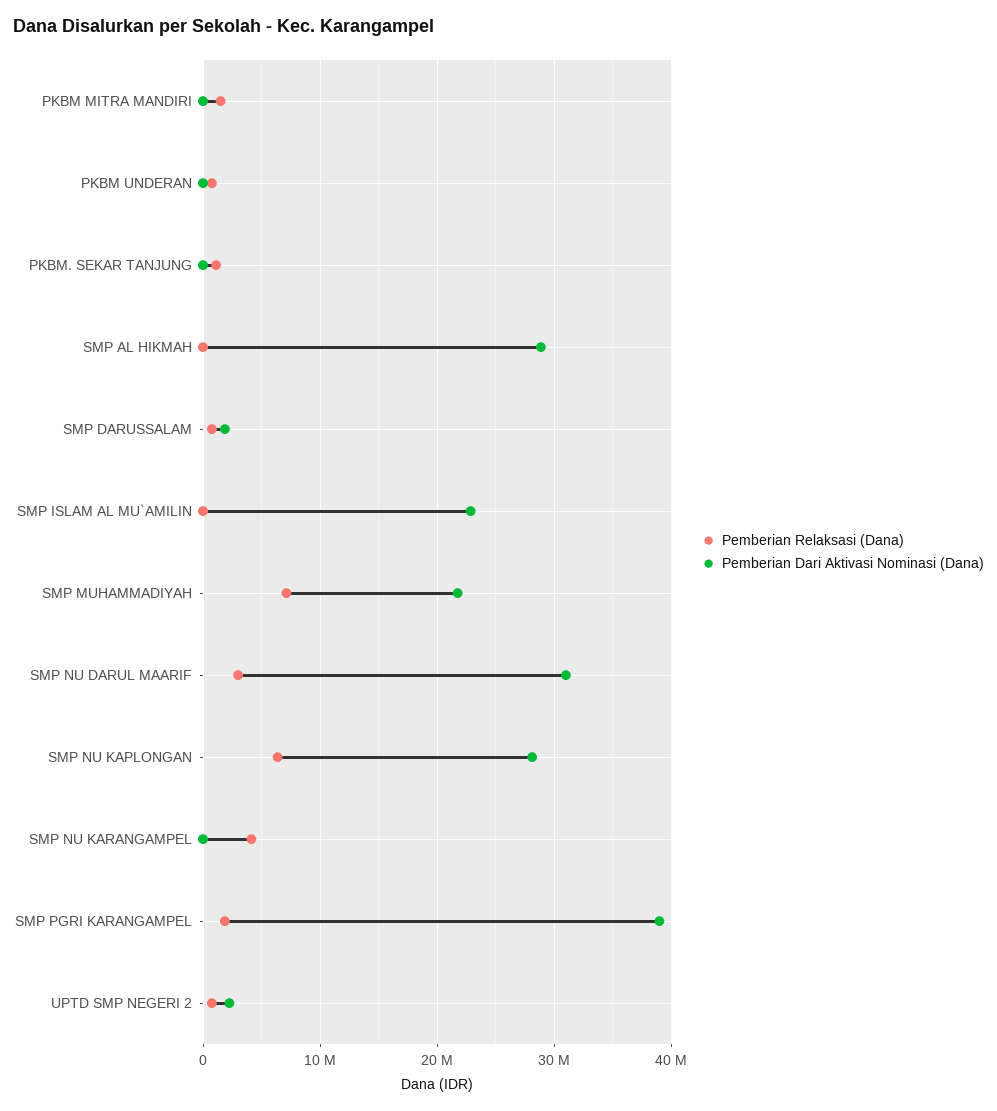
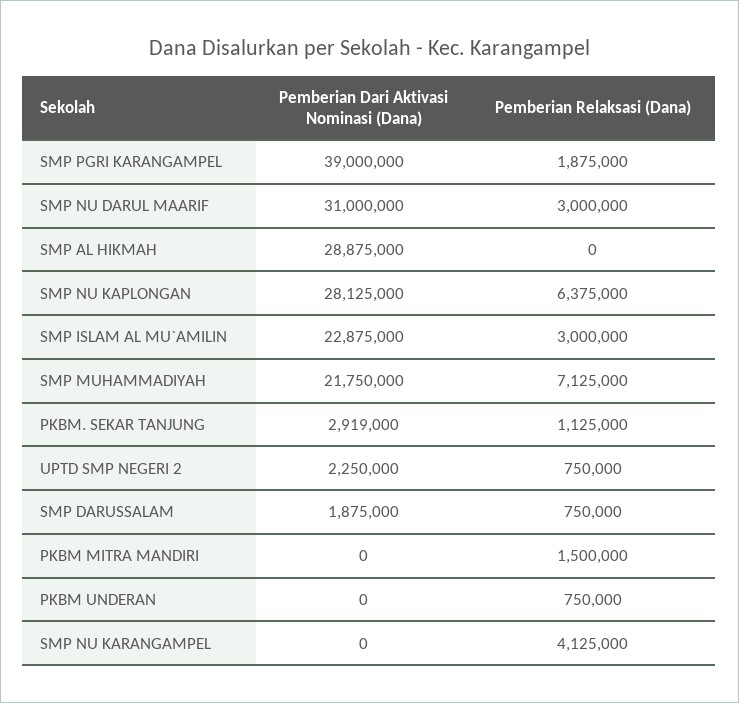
  {
    "Pemberian Relaksasi (Dana)": {
      "PKBM MITRA MANDIRI": 1500000,
      "PKBM UNDERAN": 750000,
      "PKBM. SEKAR TANJUNG": 1125000,
      "SMP AL HIKMAH": 0,
      "SMP DARUSSALAM": 750000,
-     "SMP ISLAM AL MU`AMILIN": 0,
+     "SMP ISLAM AL MU`AMILIN": 3000000,
      "SMP MUHAMMADIYAH": 7125000,
      "SMP NU DARUL MAARIF": 3000000,
      "SMP NU KAPLONGAN": 6375000,
      "SMP NU KARANGAMPEL": 4125000,
      "SMP PGRI KARANGAMPEL": 1875000,
      "UPTD SMP NEGERI 2": 750000
    },
    "Pemberian Dari Aktivasi Nominasi (Dana)": {
      "PKBM MITRA MANDIRI": 0,
      "PKBM UNDERAN": 0,
-     "PKBM. SEKAR TANJUNG": 0,
+     "PKBM. SEKAR TANJUNG": 2919000,
      "SMP AL HIKMAH": 28875000,
      "SMP DARUSSALAM": 1875000,
      "SMP ISLAM AL MU`AMILIN": 22875000,
      "SMP MUHAMMADIYAH": 21750000,
      "SMP NU DARUL MAARIF": 31000000,
      "SMP NU KAPLONGAN": 28125000,
      "SMP NU KARANGAMPEL": 0,
      "SMP PGRI KARANGAMPEL": 39000000,
      "UPTD SMP NEGERI 2": 2250000
    }
  }

